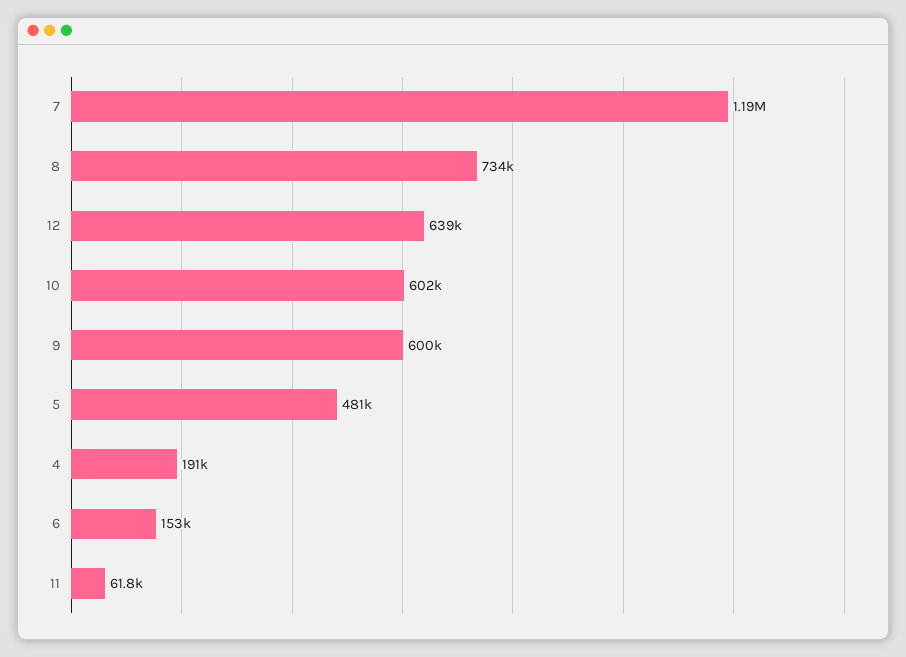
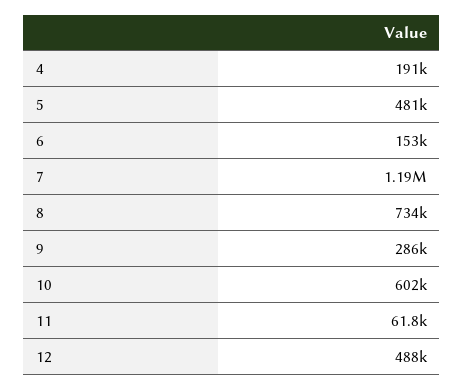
  {
    "7": 1190000,
    "8": 734000,
-   "12": 639000,
+   "12": 488000,
    "10": 602000,
-   "9": 600000,
+   "9": 286000,
    "5": 481000,
    "4": 191000,
    "6": 153000,
    "11": 61800
  }

